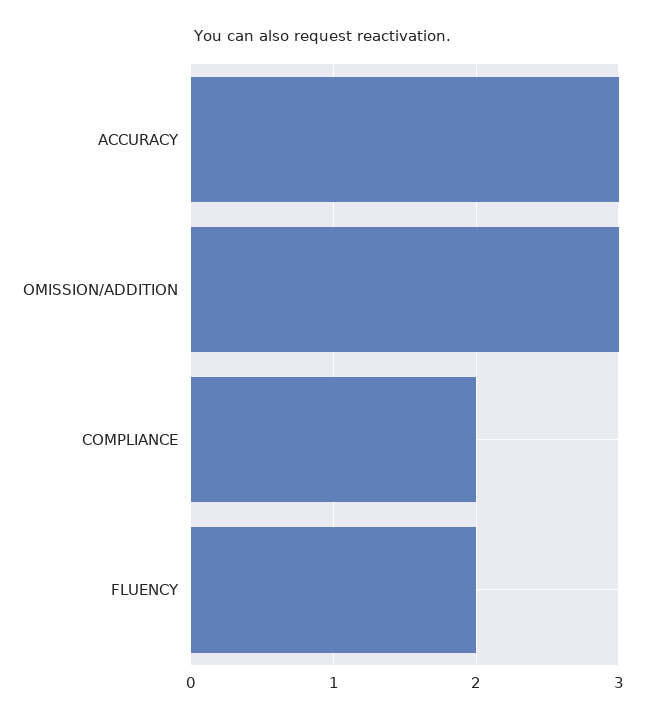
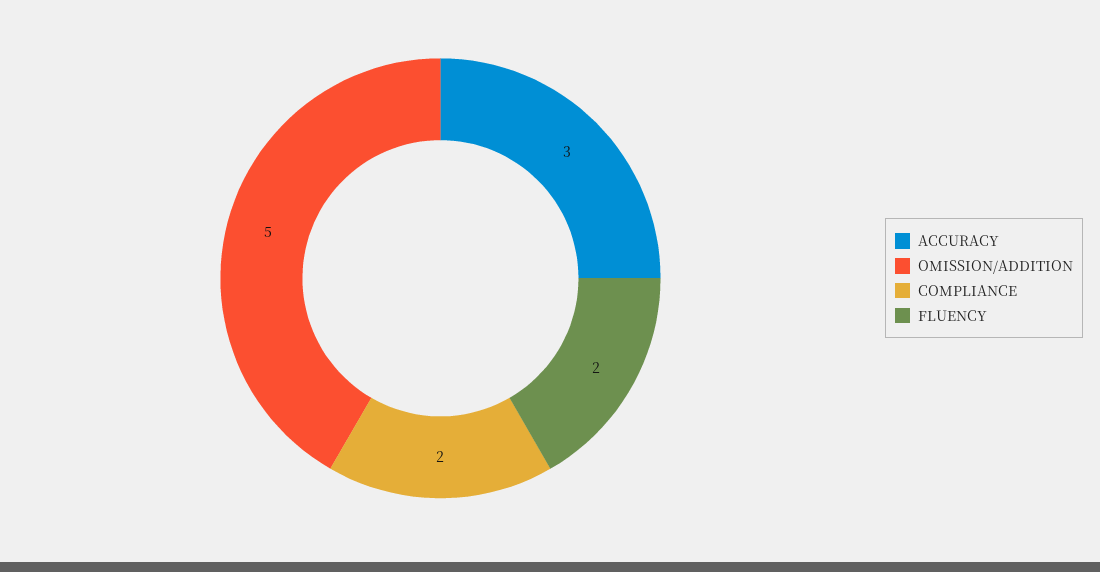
  {
    "ACCURACY": 3,
-   "OMISSION/ADDITION": 3,
+   "OMISSION/ADDITION": 5,
    "COMPLIANCE": 2,
    "FLUENCY": 2
  }

